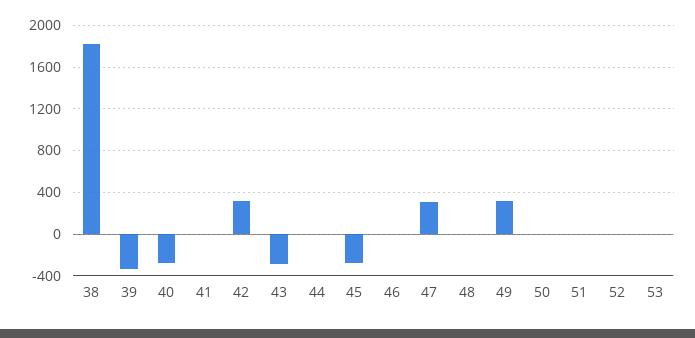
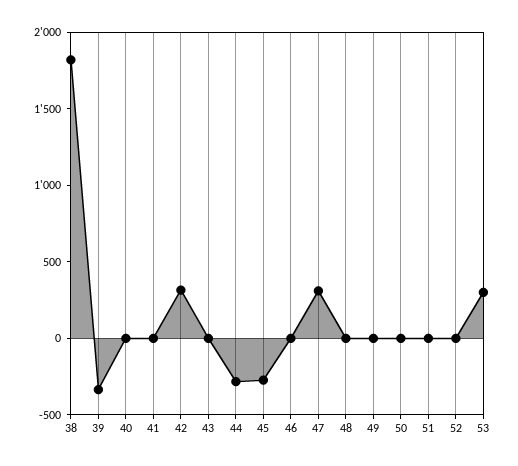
  {
    "38": 1800,
    "39": -300,
-   "40": -300,
+   "40": 0,
    "41": 0,
    "42": 300,
-   "43": -300,
+   "43": 0,
-   "44": 0,
+   "44": -300,
    "45": -300,
    "46": 0,
    "47": 300,
    "48": 0,
-   "49": 300,
+   "49": 0,
    "50": 0,
    "51": 0,
    "52": 0,
-   "53": 0
+   "53": 300
  }

